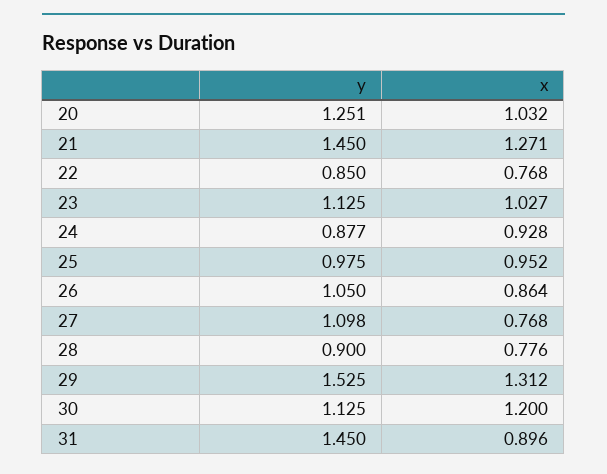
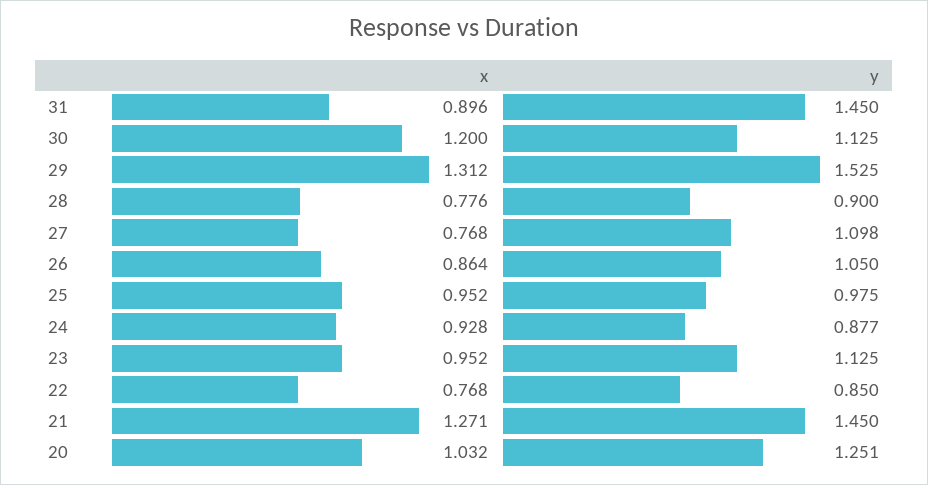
  {
    "y": {
      "20": 1.251,
      "21": 1.45,
      "22": 0.85,
      "23": 1.125,
      "24": 0.877,
      "25": 0.975,
      "26": 1.05,
      "27": 1.098,
      "28": 0.9,
      "29": 1.525,
      "30": 1.125,
      "31": 1.45
    },
    "x": {
      "20": 1.032,
      "21": 1.271,
      "22": 0.768,
-     "23": 1.027,
+     "23": 0.952,
      "24": 0.928,
      "25": 0.952,
      "26": 0.864,
      "27": 0.768,
      "28": 0.776,
      "29": 1.312,
      "30": 1.2,
      "31": 0.896
    }
  }

